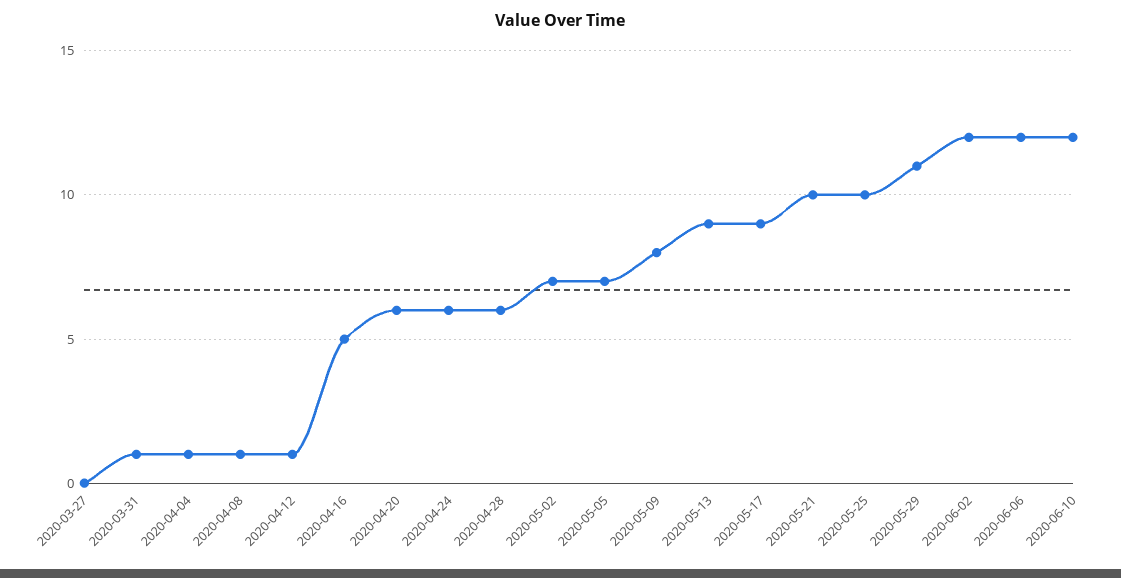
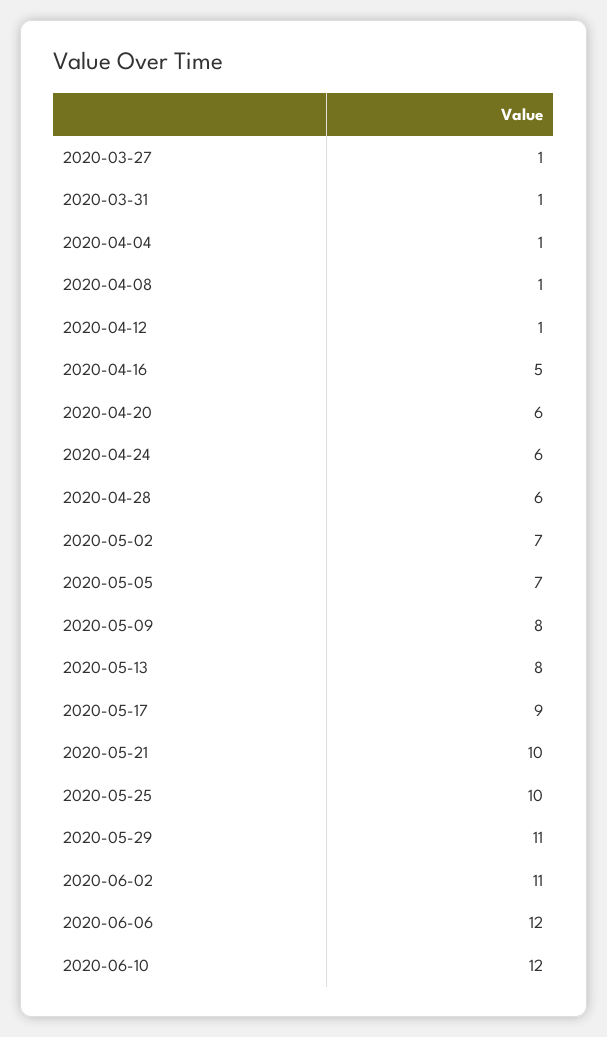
  {
-   "2020-03-27": 0,
+   "2020-03-27": 1,
    "2020-03-31": 1,
    "2020-04-04": 1,
    "2020-04-08": 1,
    "2020-04-12": 1,
    "2020-04-16": 5,
    "2020-04-20": 6,
    "2020-04-24": 6,
    "2020-04-28": 6,
    "2020-05-02": 7,
    "2020-05-05": 7,
    "2020-05-09": 8,
-   "2020-05-13": 9,
+   "2020-05-13": 8,
    "2020-05-17": 9,
    "2020-05-21": 10,
    "2020-05-25": 10,
    "2020-05-29": 11,
-   "2020-06-02": 12,
+   "2020-06-02": 11,
    "2020-06-06": 12,
    "2020-06-10": 12
  }

